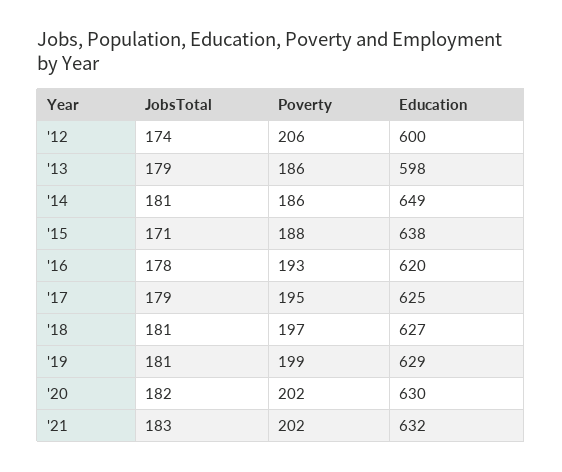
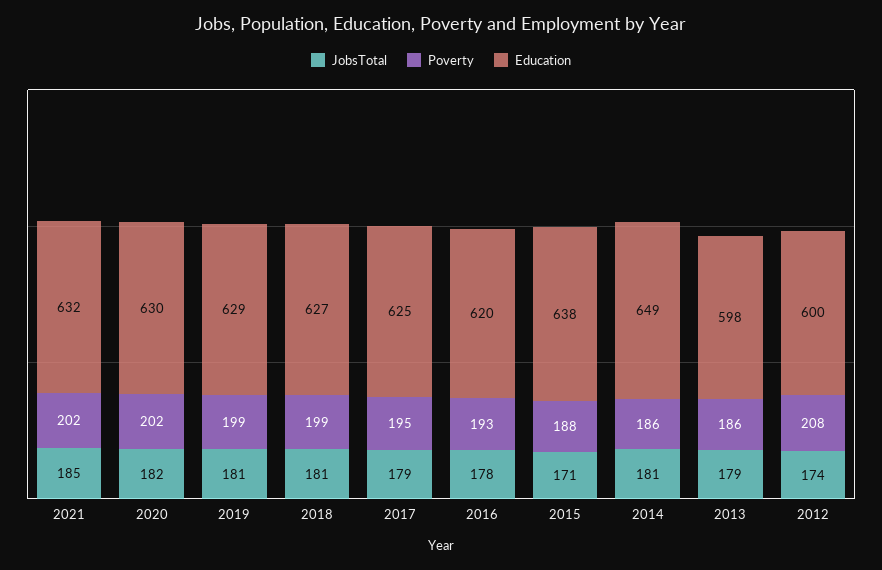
  {
    "JobsTotal": {
      "'12": 174,
      "'13": 179,
      "'14": 181,
      "'15": 171,
      "'16": 178,
      "'17": 179,
      "'18": 181,
      "'19": 181,
      "'20": 182,
-     "'21": 183
+     "'21": 185
    },
    "Poverty": {
-     "'12": 206,
+     "'12": 208,
      "'13": 186,
      "'14": 186,
      "'15": 188,
      "'16": 193,
      "'17": 195,
-     "'18": 197,
+     "'18": 199,
      "'19": 199,
      "'20": 202,
      "'21": 202
    },
    "Education": {
      "'12": 600,
      "'13": 598,
      "'14": 649,
      "'15": 638,
      "'16": 620,
      "'17": 625,
      "'18": 627,
      "'19": 629,
      "'20": 630,
      "'21": 632
    }
  }

